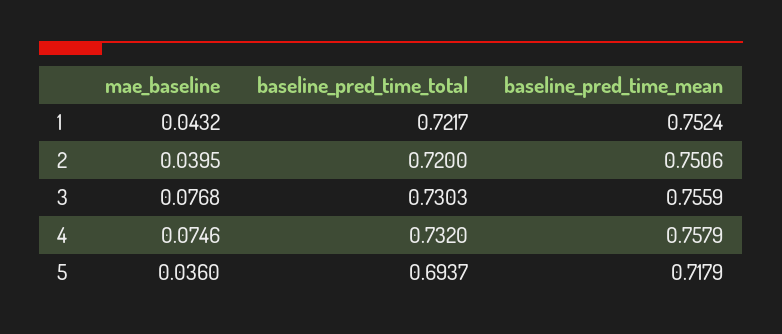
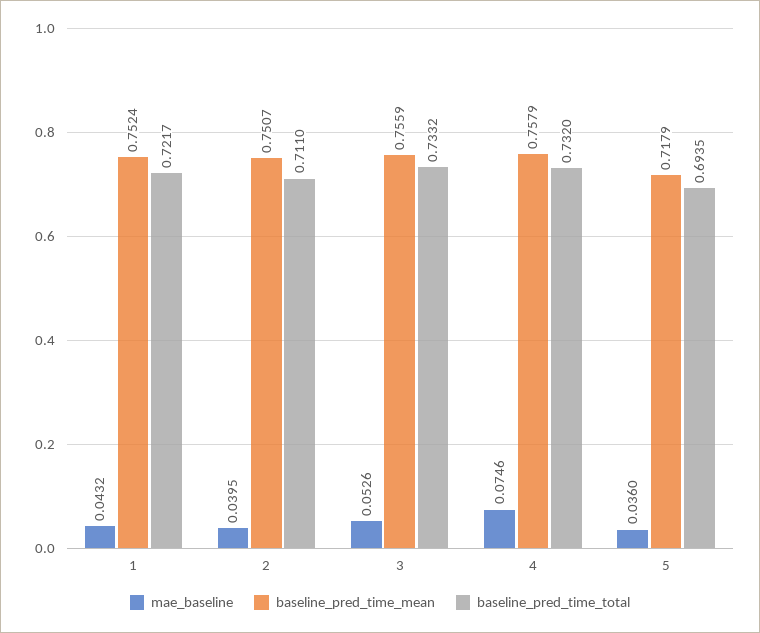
  {
    "mae_baseline": {
      "1": 0.0432,
      "2": 0.0395,
-     "3": 0.0768,
+     "3": 0.0526,
      "4": 0.0746,
      "5": 0.036
    },
    "baseline_pred_time_total": {
      "1": 0.7217,
-     "2": 0.72,
+     "2": 0.711,
-     "3": 0.7303,
+     "3": 0.7332,
      "4": 0.732,
-     "5": 0.6937
+     "5": 0.6935
    },
    "baseline_pred_time_mean": {
      "1": 0.7524,
-     "2": 0.7506,
+     "2": 0.7507,
      "3": 0.7559,
      "4": 0.7579,
      "5": 0.7179
    }
  }

